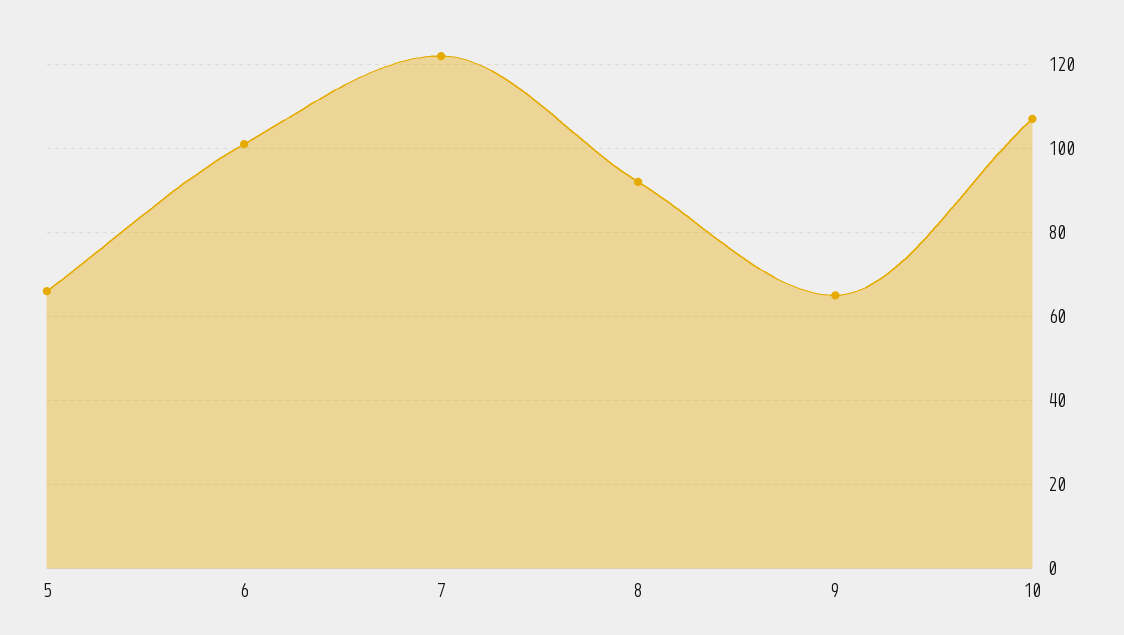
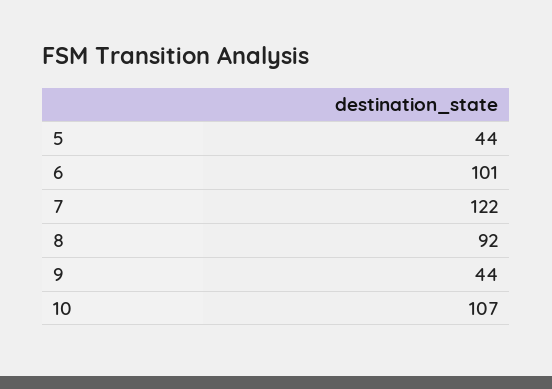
  {
-   "5": 65,
+   "5": 44,
    "6": 101,
    "7": 122,
    "8": 92,
-   "9": 65,
+   "9": 44,
    "10": 107
  }

